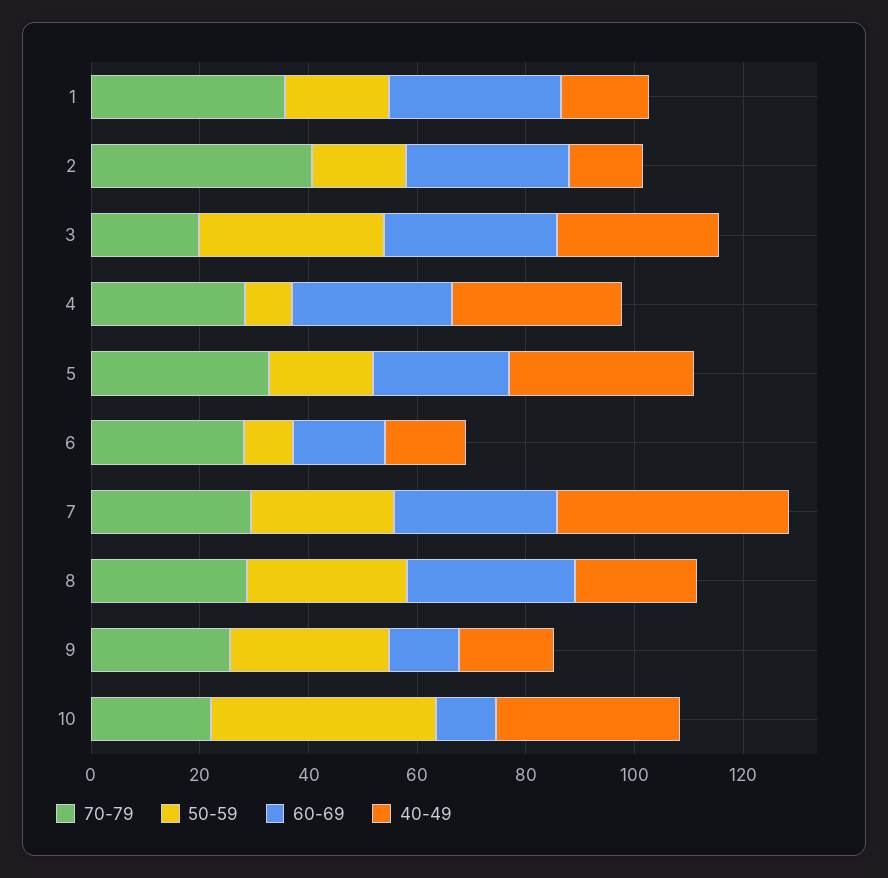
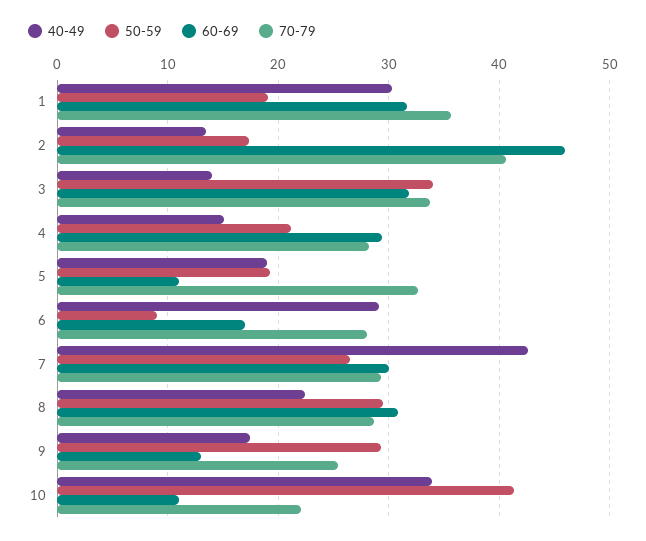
  {
    "70-79": {
      "1": 36,
      "2": 41,
-     "3": 20,
+     "3": 34,
      "4": 28,
      "5": 33,
      "6": 28,
      "7": 29,
      "8": 29,
      "9": 25,
      "10": 22
    },
    "50-59": {
      "1": 19,
      "2": 17,
      "3": 34,
-     "4": 10,
+     "4": 21,
      "5": 19,
      "6": 9,
      "7": 26,
      "8": 29,
      "9": 29,
      "10": 41
    },
    "60-69": {
      "1": 32,
-     "2": 30,
+     "2": 46,
      "3": 32,
      "4": 29,
-     "5": 25,
+     "5": 11,
      "6": 17,
      "7": 30,
      "8": 31,
      "9": 13,
      "10": 11
    },
    "40-49": {
-     "1": 15,
+     "1": 30,
      "2": 13,
-     "3": 30,
+     "3": 14,
-     "4": 30,
+     "4": 15,
-     "5": 35,
+     "5": 19,
-     "6": 15,
+     "6": 29,
      "7": 43,
      "8": 22,
      "9": 17,
      "10": 34
    }
  }

